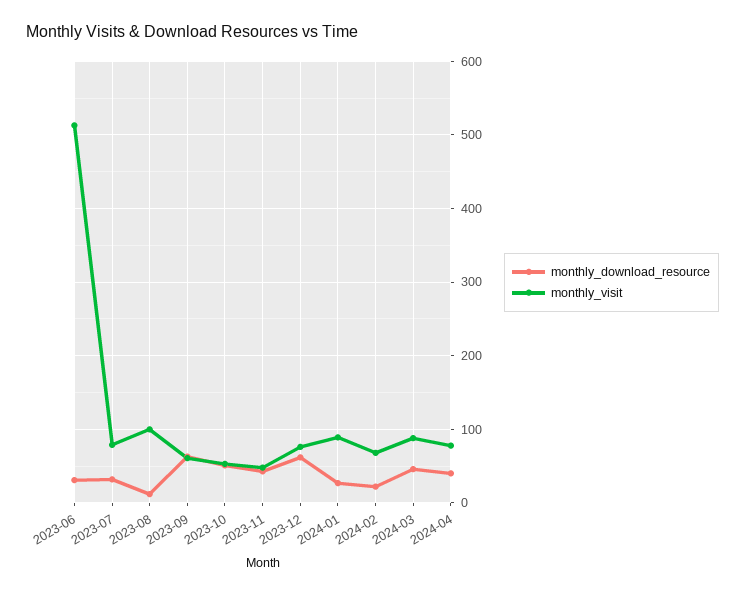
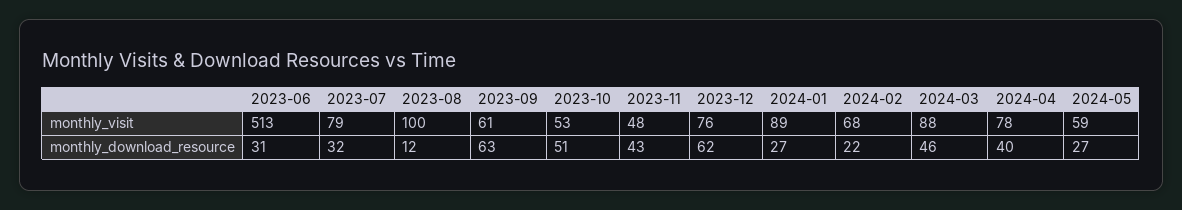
  {
    "monthly_download_resource": {
      "2023-06": 31,
      "2023-07": 32,
      "2023-08": 12,
      "2023-09": 63,
      "2023-10": 51,
      "2023-11": 43,
      "2023-12": 62,
      "2024-01": 27,
      "2024-02": 22,
      "2024-03": 46,
-     "2024-04": 40
+     "2024-04": 40,
+     "2024-05": 27
    },
    "monthly_visit": {
      "2023-06": 513,
      "2023-07": 79,
      "2023-08": 100,
      "2023-09": 61,
      "2023-10": 53,
      "2023-11": 48,
      "2023-12": 76,
      "2024-01": 89,
      "2024-02": 68,
      "2024-03": 88,
-     "2024-04": 78
+     "2024-04": 78,
+     "2024-05": 59
    }
  }

